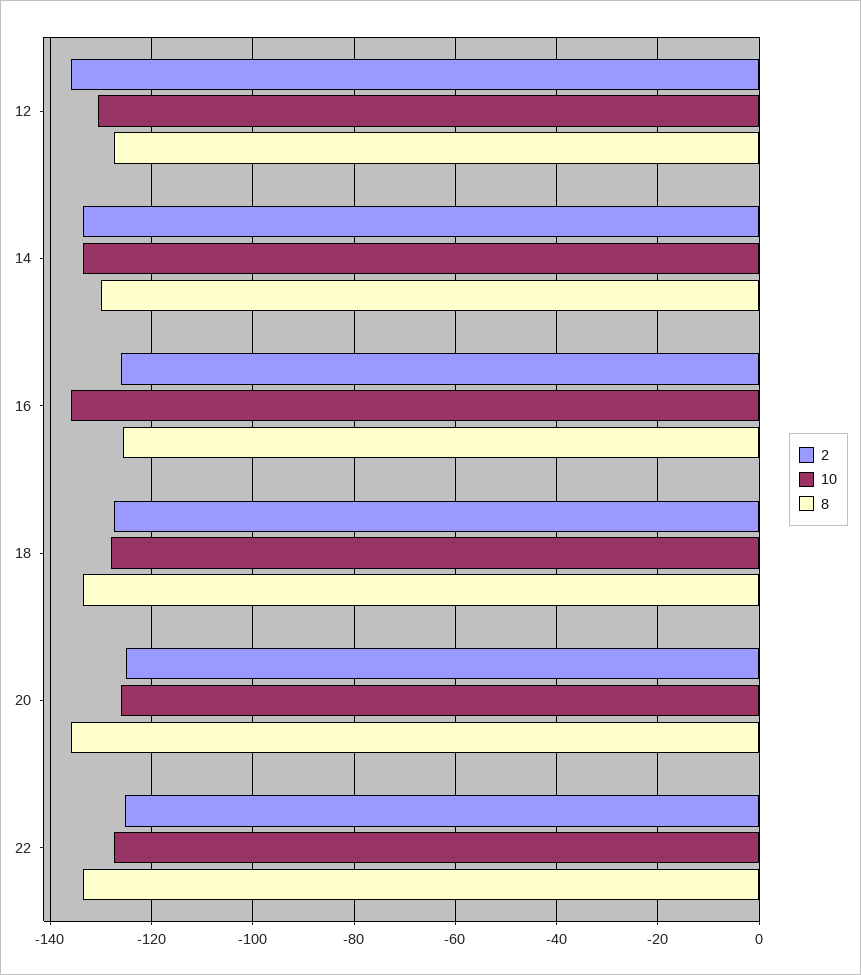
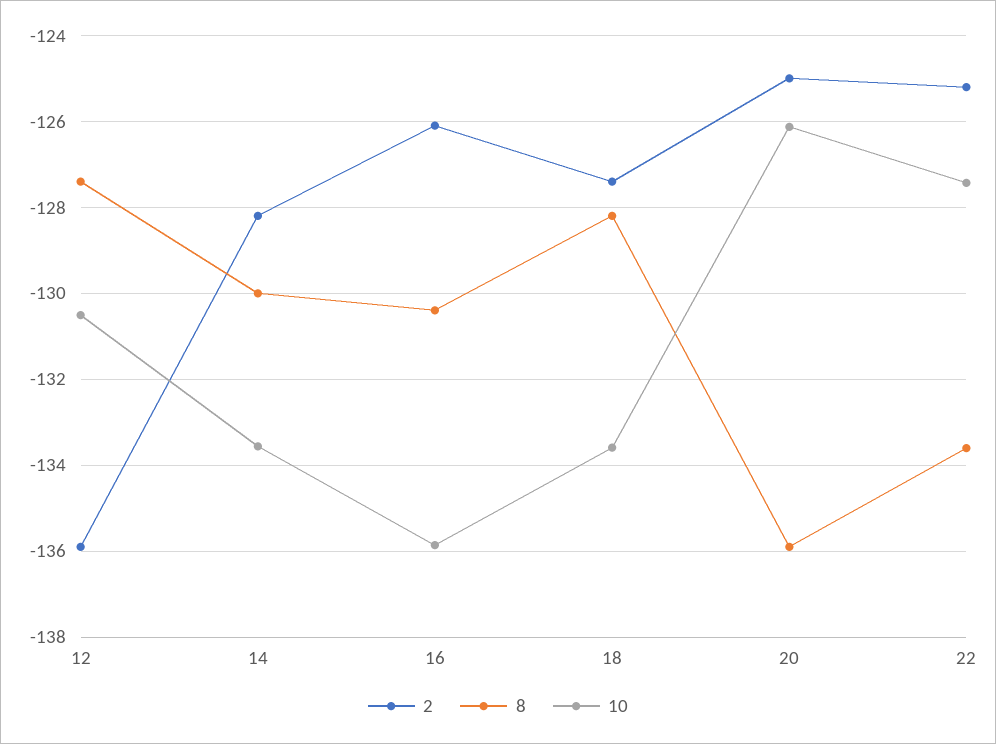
  {
    "2": {
      "12": -136,
-     "14": -134,
+     "14": -128.2,
      "16": -126.2,
      "18": -127.4,
      "20": -125,
      "22": -125.2
    },
    "10": {
      "12": -130.6,
      "14": -133.6,
      "16": -135.8,
-     "18": -128,
+     "18": -133.6,
      "20": -126.2,
      "22": -127.4
    },
    "8": {
      "12": -127.4,
      "14": -130,
-     "16": -126,
+     "16": -130.4,
-     "18": -134,
+     "18": -128.2,
      "20": -136,
      "22": -133.6
    }
  }

